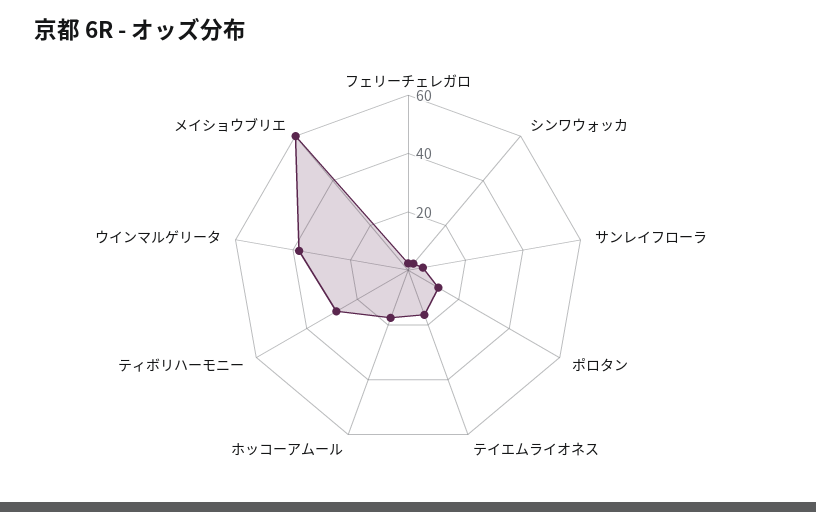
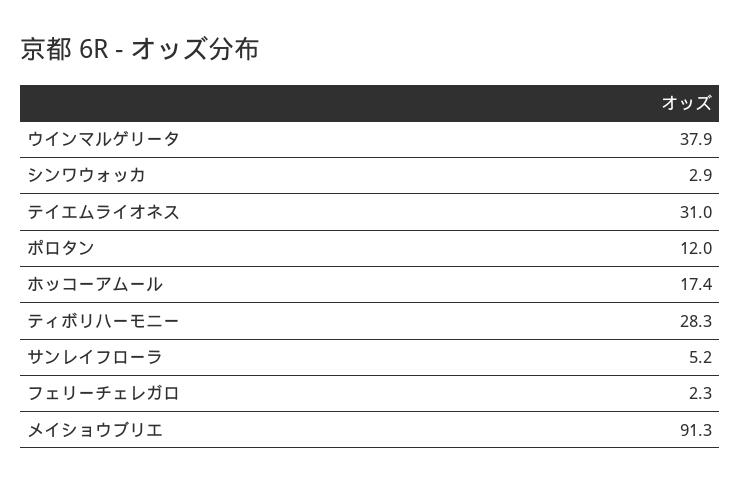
  {
    "フェリーチェレガロ": 2.3,
    "シンワウォッカ": 2.9,
    "サンレイフローラ": 5.2,
    "ポロタン": 12,
-   "テイエムライオネス": 15,
+   "テイエムライオネス": 31,
    "ホッコーアムール": 17.4,
    "ティボリハーモニー": 28.3,
    "ウインマルゲリータ": 37.9,
-   "メイショウブリエ": 60
+   "メイショウブリエ": 91.3
  }

